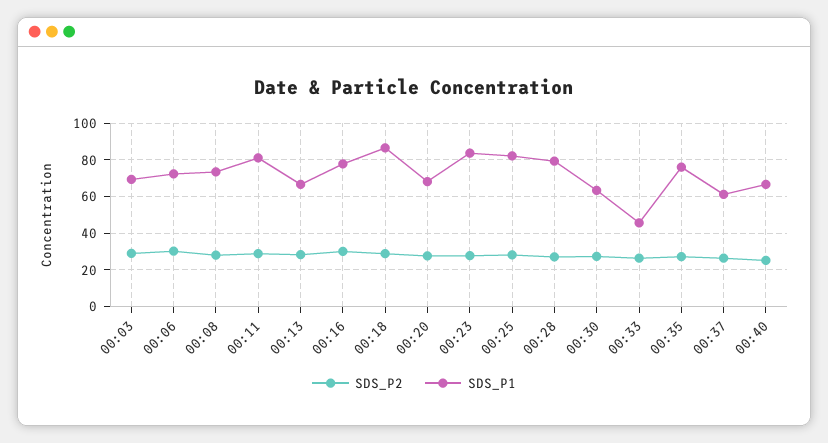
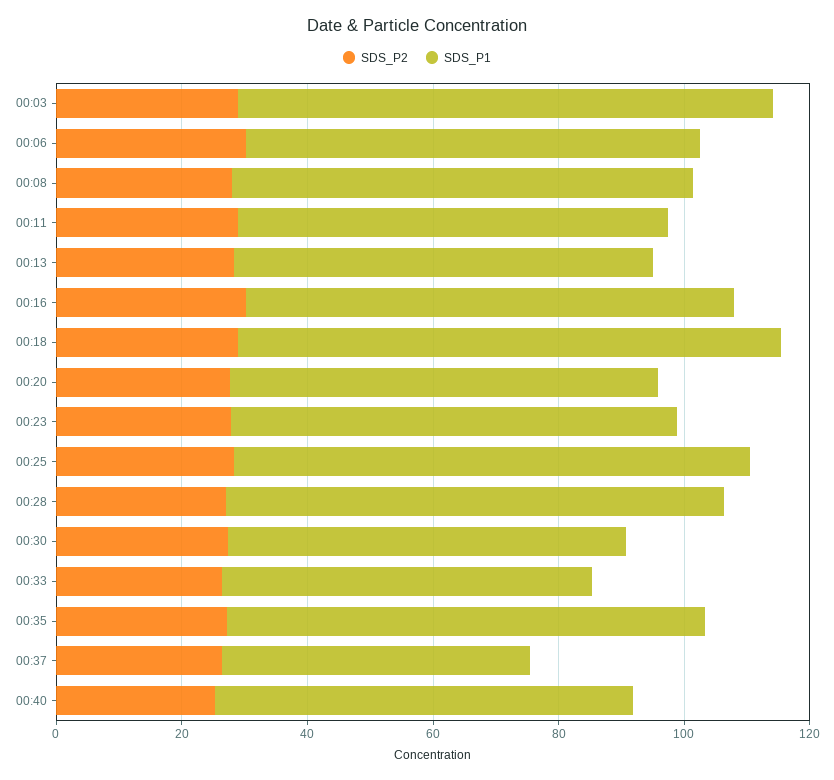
  {
    "SDS_P2": {
      "00:03": 30,
      "00:06": 30,
      "00:08": 30,
      "00:11": 30,
      "00:13": 30,
      "00:16": 30,
      "00:18": 30,
      "00:20": 30,
      "00:23": 30,
      "00:25": 30,
      "00:28": 25,
      "00:30": 25,
      "00:33": 25,
      "00:35": 25,
      "00:37": 25,
      "00:40": 25
    },
    "SDS_P1": {
-     "00:03": 70,
+     "00:03": 85,
      "00:06": 70,
      "00:08": 75,
-     "00:11": 80,
+     "00:11": 70,
      "00:13": 65,
      "00:16": 80,
      "00:18": 85,
      "00:20": 70,
-     "00:23": 85,
+     "00:23": 70,
      "00:25": 80,
      "00:28": 80,
      "00:30": 65,
-     "00:33": 45,
+     "00:33": 60,
      "00:35": 75,
-     "00:37": 60,
+     "00:37": 50,
      "00:40": 65
    }
  }

